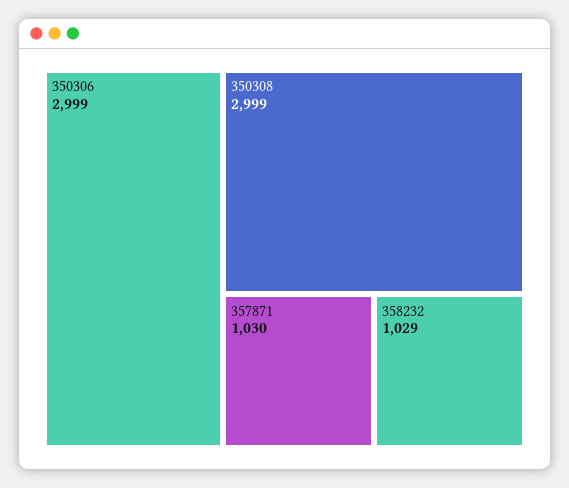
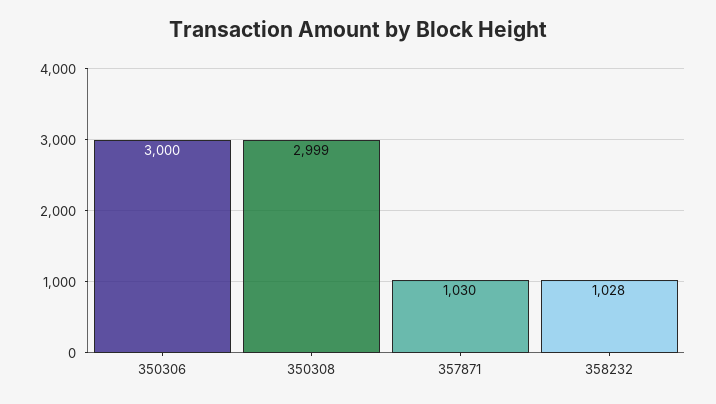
  {
-   "350306": 2999,
+   "350306": 3000,
    "350308": 2999,
    "357871": 1030,
-   "358232": 1029
+   "358232": 1028
  }

